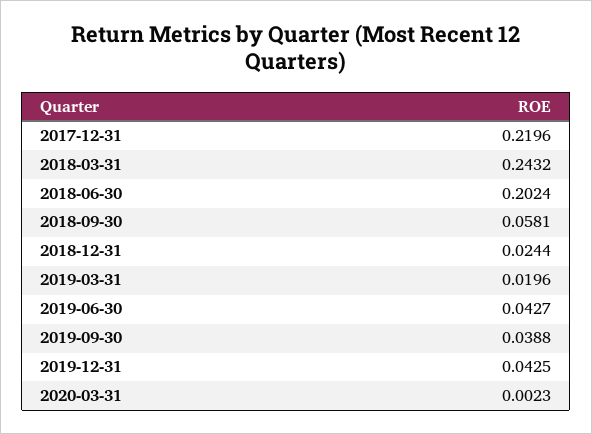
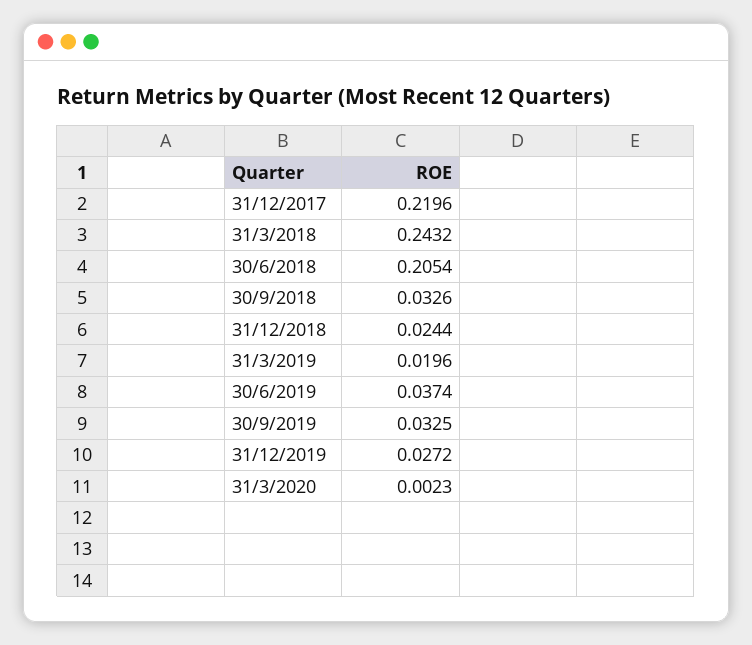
  {
    "2017-12-31": 0.2196,
    "2018-03-31": 0.2432,
-   "2018-06-30": 0.2024,
+   "2018-06-30": 0.2054,
-   "2018-09-30": 0.0581,
+   "2018-09-30": 0.0326,
    "2018-12-31": 0.0244,
    "2019-03-31": 0.0196,
-   "2019-06-30": 0.0427,
+   "2019-06-30": 0.0374,
-   "2019-09-30": 0.0388,
+   "2019-09-30": 0.0325,
-   "2019-12-31": 0.0425,
+   "2019-12-31": 0.0272,
    "2020-03-31": 0.0023
  }

